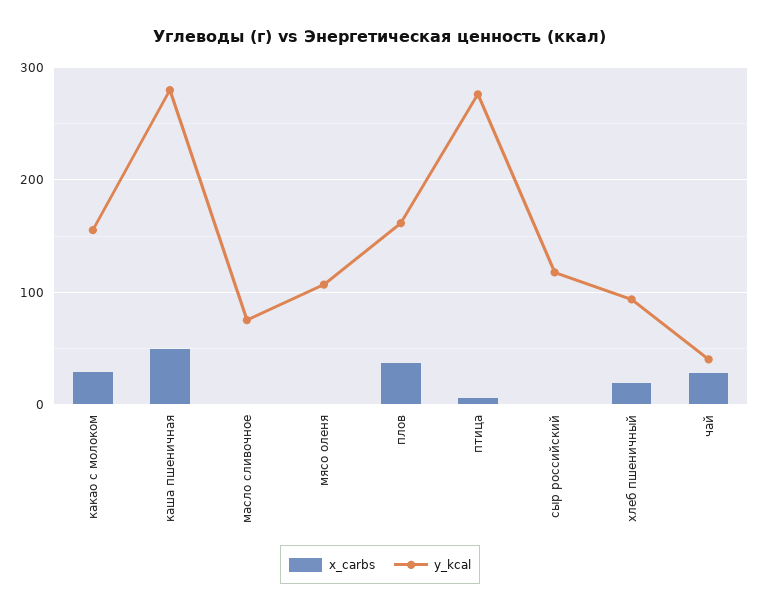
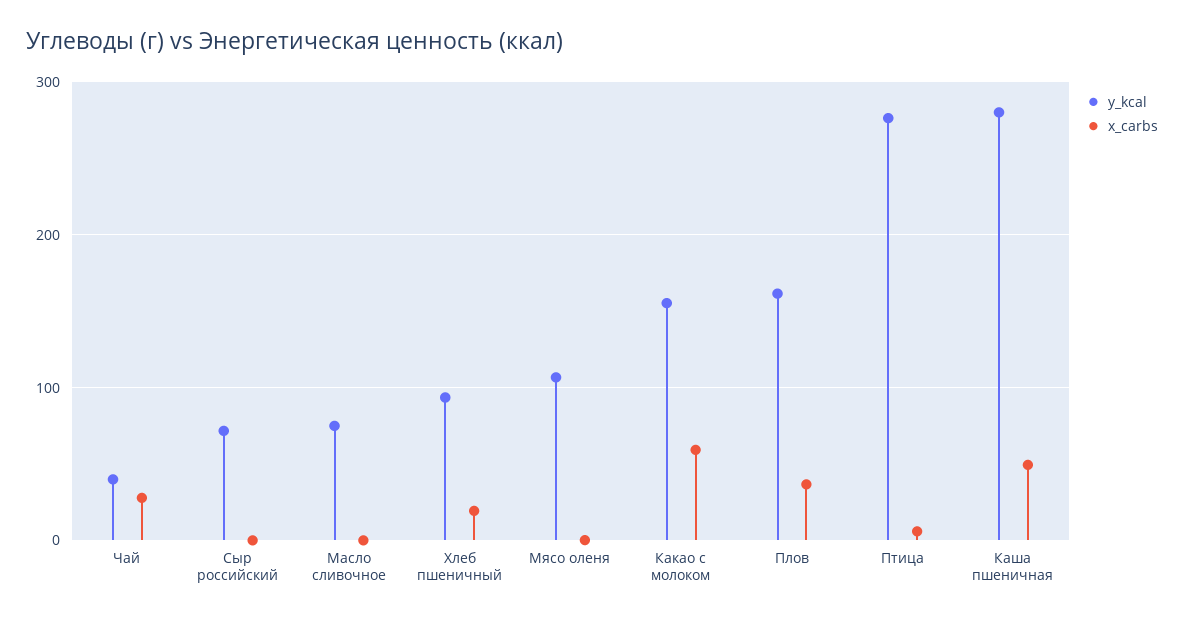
  {
    "x_carbs": {
-     "какао с молоком": 30,
+     "какао с молоком": 60,
      "каша пшеничная": 50,
      "масло сливочное": 0,
      "мясо оленя": 0,
      "плов": 40,
      "птица": 10,
      "сыр российский": 0,
      "хлеб пшеничный": 20,
      "чай": 30
    },
    "y_kcal": {
      "какао с молоком": 160,
      "каша пшеничная": 280,
      "масло сливочное": 80,
      "мясо оленя": 110,
      "плов": 160,
      "птица": 280,
-     "сыр российский": 120,
+     "сыр российский": 70,
      "хлеб пшеничный": 90,
      "чай": 40
    }
  }

